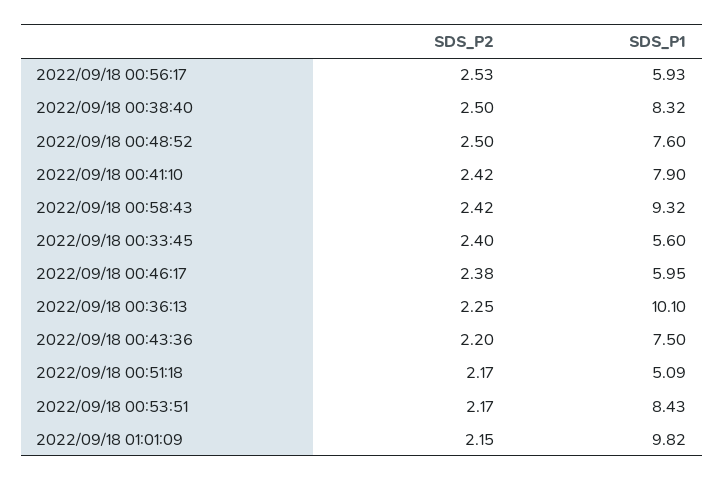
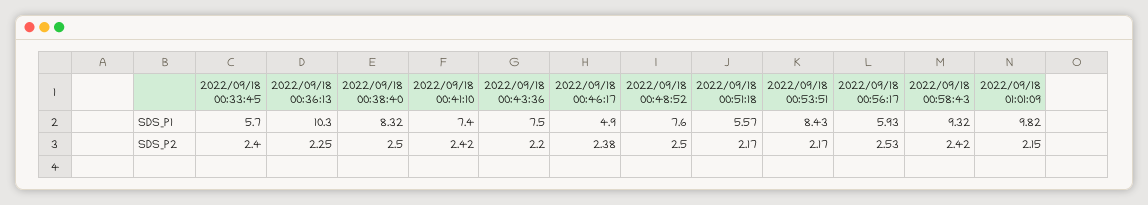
  {
    "SDS_P2": {
      "2022/09/18 00:56:17": 2.53,
      "2022/09/18 00:38:40": 2.5,
      "2022/09/18 00:48:52": 2.5,
      "2022/09/18 00:41:10": 2.42,
      "2022/09/18 00:58:43": 2.42,
      "2022/09/18 00:33:45": 2.4,
      "2022/09/18 00:46:17": 2.38,
      "2022/09/18 00:36:13": 2.25,
      "2022/09/18 00:43:36": 2.2,
      "2022/09/18 00:51:18": 2.17,
      "2022/09/18 00:53:51": 2.17,
      "2022/09/18 01:01:09": 2.15
    },
    "SDS_P1": {
      "2022/09/18 00:56:17": 5.93,
      "2022/09/18 00:38:40": 8.32,
      "2022/09/18 00:48:52": 7.6,
-     "2022/09/18 00:41:10": 7.9,
+     "2022/09/18 00:41:10": 7.4,
      "2022/09/18 00:58:43": 9.32,
-     "2022/09/18 00:33:45": 5.6,
+     "2022/09/18 00:33:45": 5.7,
-     "2022/09/18 00:46:17": 5.95,
+     "2022/09/18 00:46:17": 4.9,
-     "2022/09/18 00:36:13": 10.1,
+     "2022/09/18 00:36:13": 10.3,
      "2022/09/18 00:43:36": 7.5,
-     "2022/09/18 00:51:18": 5.09,
+     "2022/09/18 00:51:18": 5.57,
      "2022/09/18 00:53:51": 8.43,
      "2022/09/18 01:01:09": 9.82
    }
  }

